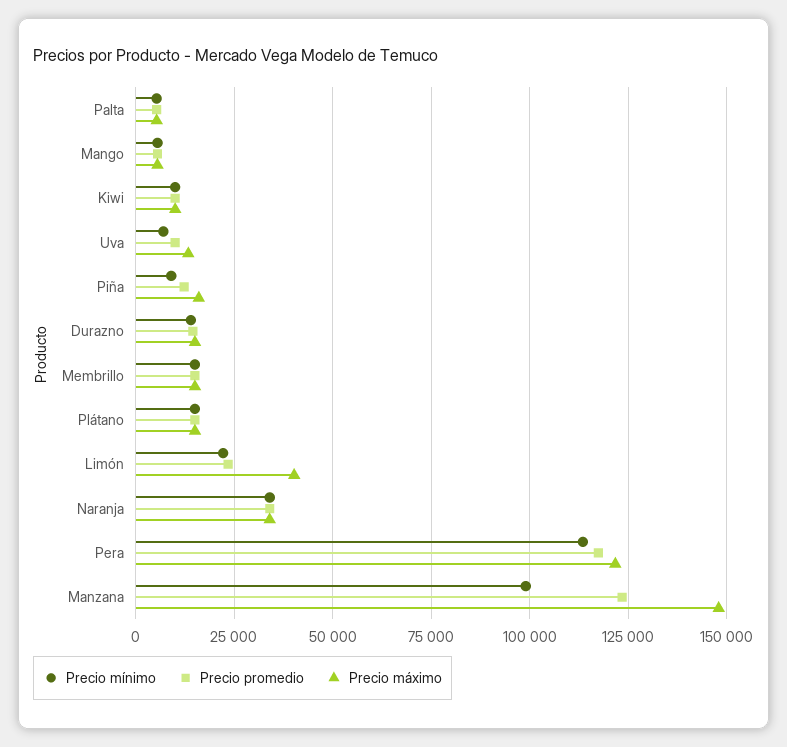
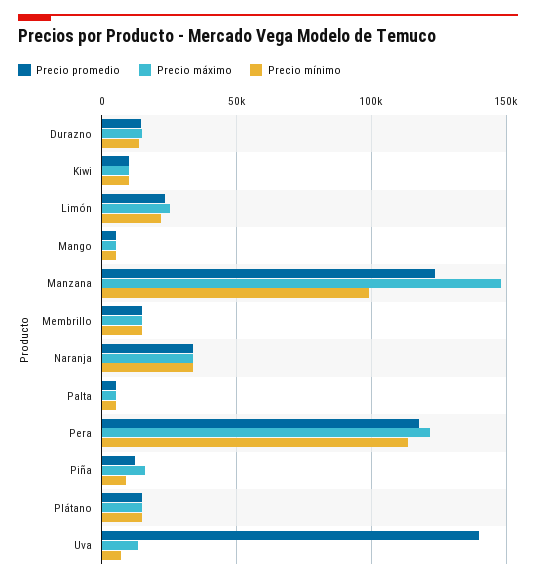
  {
    "Precio mínimo": {
      "Palta": 5000,
      "Mango": 5000,
      "Kiwi": 10000,
      "Uva": 7500,
      "Piña": 10000,
      "Durazno": 15000,
      "Membrillo": 15000,
      "Plátano": 15000,
      "Limón": 22500,
      "Naranja": 35000,
      "Pera": 112500,
      "Manzana": 100000
    },
    "Precio promedio": {
      "Palta": 5000,
      "Mango": 5000,
      "Kiwi": 10000,
-     "Uva": 10000,
+     "Uva": 140000,
      "Piña": 12500,
      "Durazno": 15000,
      "Membrillo": 15000,
      "Plátano": 15000,
      "Limón": 22500,
      "Naranja": 35000,
      "Pera": 117500,
      "Manzana": 122500
    },
    "Precio máximo": {
      "Palta": 5000,
      "Mango": 5000,
      "Kiwi": 10000,
      "Uva": 12500,
      "Piña": 15000,
      "Durazno": 15000,
      "Membrillo": 15000,
      "Plátano": 15000,
-     "Limón": 40000,
+     "Limón": 25000,
      "Naranja": 35000,
      "Pera": 122500,
      "Manzana": 147500
    }
  }

